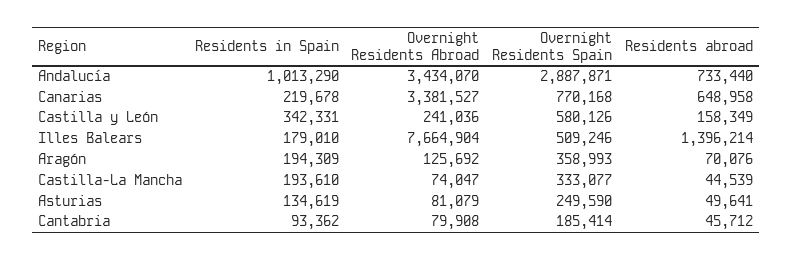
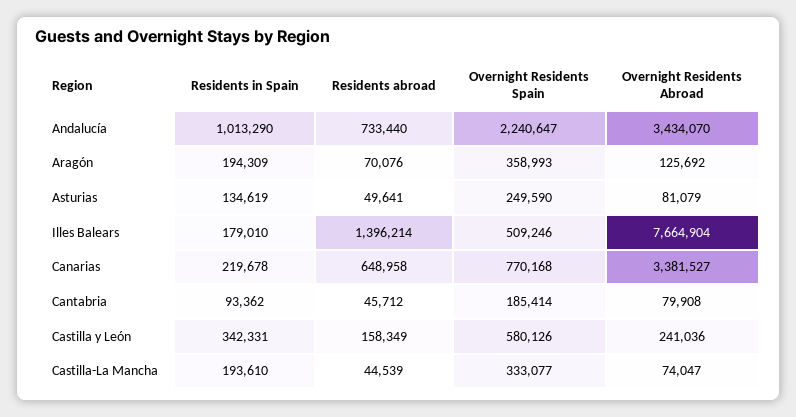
  {
    "Residents in Spain": {
      "Andalucía": 1013290,
      "Canarias": 219678,
      "Castilla y León": 342331,
      "Illes Balears": 179010,
      "Aragón": 194309,
      "Castilla-La Mancha": 193610,
      "Asturias": 134619,
      "Cantabria": 93362
    },
    "Overnight Residents Abroad": {
      "Andalucía": 3434070,
      "Canarias": 3381527,
      "Castilla y León": 241036,
      "Illes Balears": 7664904,
      "Aragón": 125692,
      "Castilla-La Mancha": 74047,
      "Asturias": 81079,
      "Cantabria": 79908
    },
    "Overnight Residents Spain": {
-     "Andalucía": 2887871,
+     "Andalucía": 2240647,
      "Canarias": 770168,
      "Castilla y León": 580126,
      "Illes Balears": 509246,
      "Aragón": 358993,
      "Castilla-La Mancha": 333077,
      "Asturias": 249590,
      "Cantabria": 185414
    },
    "Residents abroad": {
      "Andalucía": 733440,
      "Canarias": 648958,
      "Castilla y León": 158349,
      "Illes Balears": 1396214,
      "Aragón": 70076,
      "Castilla-La Mancha": 44539,
      "Asturias": 49641,
      "Cantabria": 45712
    }
  }

